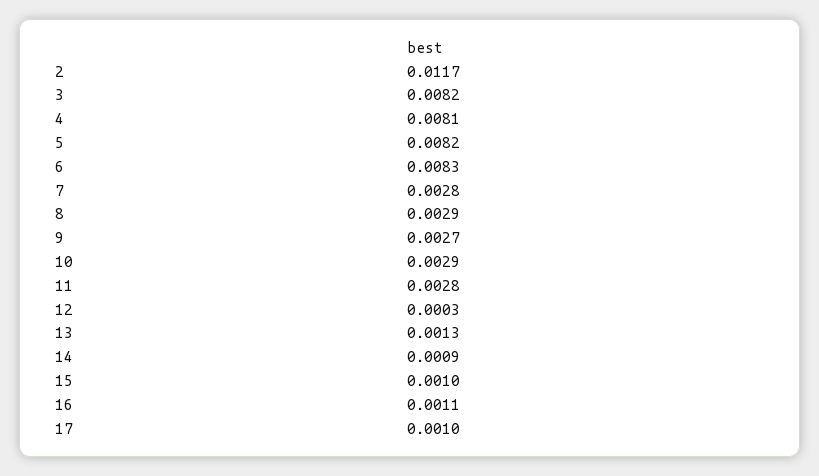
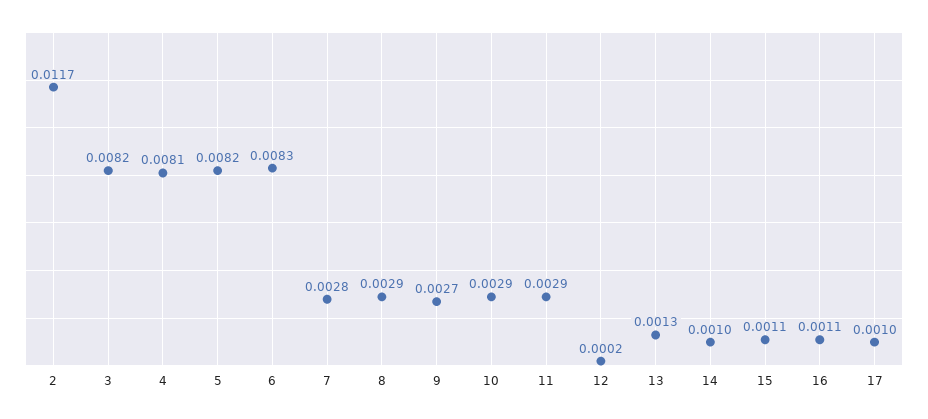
  {
    "2": 0.0117,
    "3": 0.0082,
    "4": 0.0081,
    "5": 0.0082,
    "6": 0.0083,
    "7": 0.0028,
    "8": 0.0029,
    "9": 0.0027,
    "10": 0.0029,
-   "11": 0.0028,
+   "11": 0.0029,
-   "12": 0.0003,
+   "12": 0.0002,
    "13": 0.0013,
-   "14": 0.0009,
+   "14": 0.001,
-   "15": 0.001,
+   "15": 0.0011,
    "16": 0.0011,
    "17": 0.001
  }

